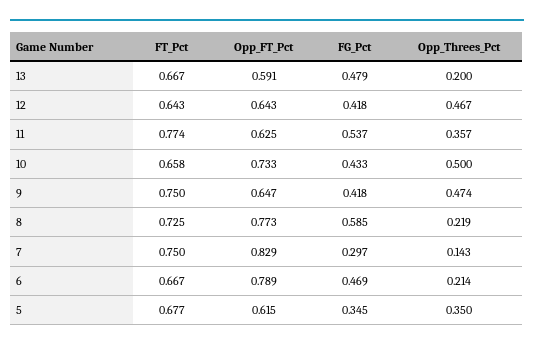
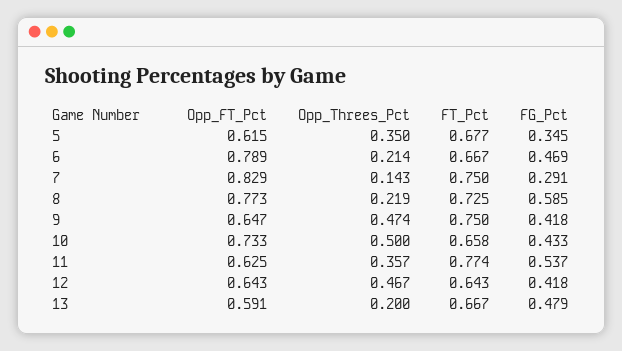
  {
    "FT_Pct": {
      "13": 0.667,
      "12": 0.643,
      "11": 0.774,
      "10": 0.658,
      "9": 0.75,
      "8": 0.725,
      "7": 0.75,
      "6": 0.667,
      "5": 0.677
    },
    "Opp_FT_Pct": {
      "13": 0.591,
      "12": 0.643,
      "11": 0.625,
      "10": 0.733,
      "9": 0.647,
      "8": 0.773,
      "7": 0.829,
      "6": 0.789,
      "5": 0.615
    },
    "FG_Pct": {
      "13": 0.479,
      "12": 0.418,
      "11": 0.537,
      "10": 0.433,
      "9": 0.418,
      "8": 0.585,
-     "7": 0.297,
+     "7": 0.291,
      "6": 0.469,
      "5": 0.345
    },
    "Opp_Threes_Pct": {
      "13": 0.2,
      "12": 0.467,
      "11": 0.357,
      "10": 0.5,
      "9": 0.474,
      "8": 0.219,
      "7": 0.143,
      "6": 0.214,
      "5": 0.35
    }
  }

